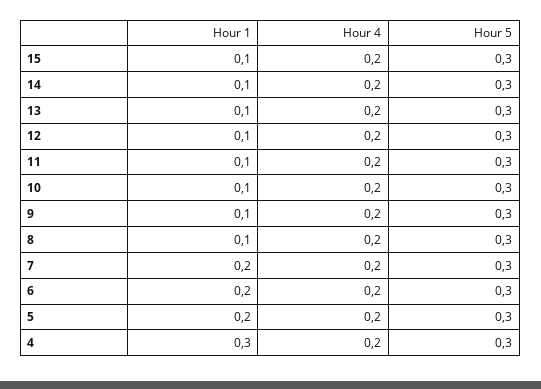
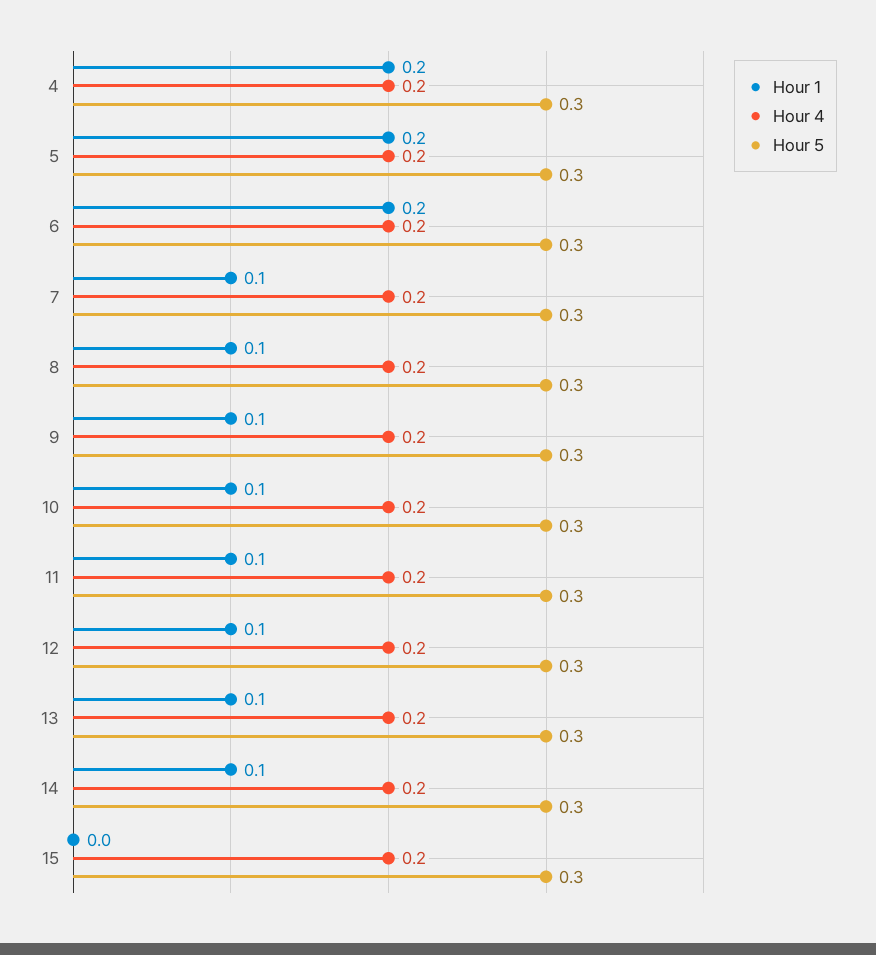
  {
    "Hour 1": {
-     "15": 0.1,
+     "15": 0,
      "14": 0.1,
      "13": 0.1,
      "12": 0.1,
      "11": 0.1,
      "10": 0.1,
      "9": 0.1,
      "8": 0.1,
-     "7": 0.2,
+     "7": 0.1,
      "6": 0.2,
      "5": 0.2,
-     "4": 0.3
+     "4": 0.2
    },
    "Hour 4": {
      "15": 0.2,
      "14": 0.2,
      "13": 0.2,
      "12": 0.2,
      "11": 0.2,
      "10": 0.2,
      "9": 0.2,
      "8": 0.2,
      "7": 0.2,
      "6": 0.2,
      "5": 0.2,
      "4": 0.2
    },
    "Hour 5": {
      "15": 0.3,
      "14": 0.3,
      "13": 0.3,
      "12": 0.3,
      "11": 0.3,
      "10": 0.3,
      "9": 0.3,
      "8": 0.3,
      "7": 0.3,
      "6": 0.3,
      "5": 0.3,
      "4": 0.3
    }
  }

